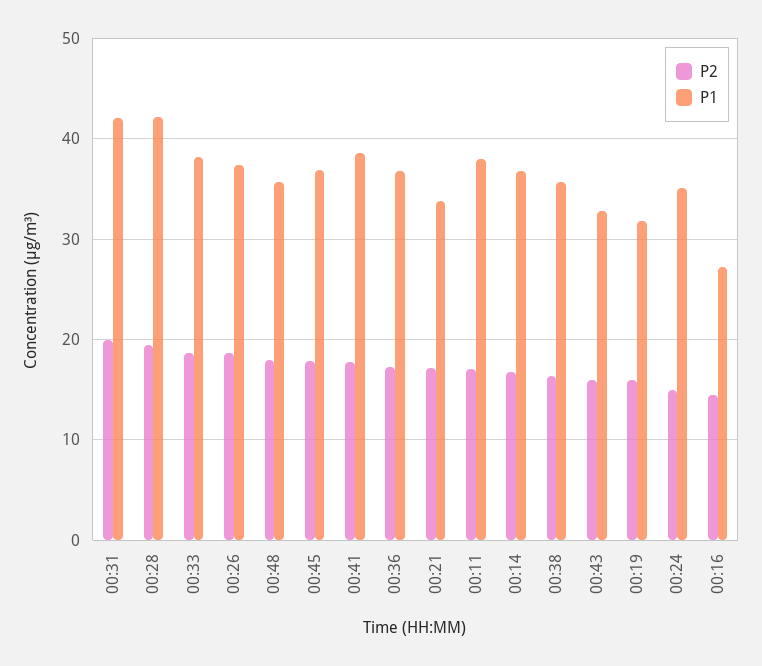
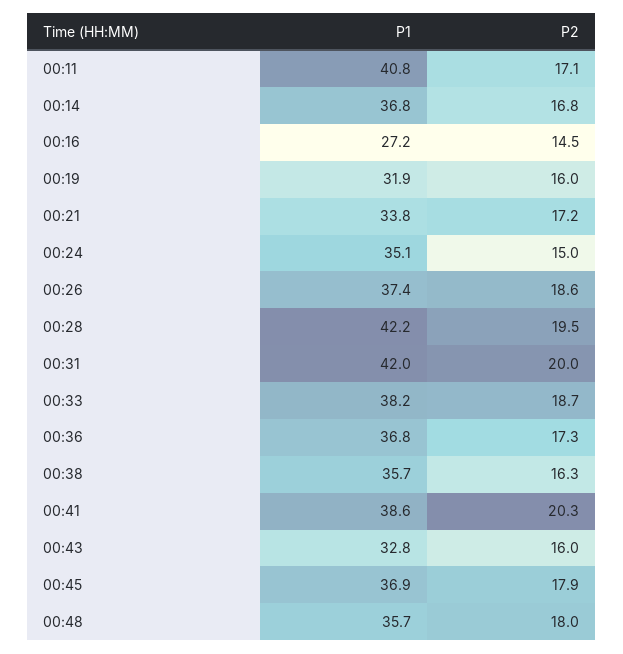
  {
    "P2": {
      "00:31": 20,
      "00:28": 19.5,
      "00:33": 18.7,
      "00:26": 18.6,
      "00:48": 18,
      "00:45": 17.9,
-     "00:41": 18,
+     "00:41": 20.3,
      "00:36": 17.3,
      "00:21": 17.2,
      "00:11": 17.1,
      "00:14": 16.8,
      "00:38": 16.3,
      "00:43": 16,
      "00:19": 16,
      "00:24": 15,
      "00:16": 14.5
    },
    "P1": {
      "00:31": 42,
      "00:28": 42.2,
      "00:33": 38.2,
      "00:26": 37.4,
      "00:48": 35.7,
      "00:45": 36.9,
      "00:41": 38.6,
      "00:36": 36.8,
      "00:21": 33.8,
-     "00:11": 38,
+     "00:11": 40.8,
      "00:14": 36.8,
      "00:38": 35.7,
      "00:43": 32.8,
      "00:19": 31.9,
      "00:24": 35.1,
      "00:16": 27.2
    }
  }

